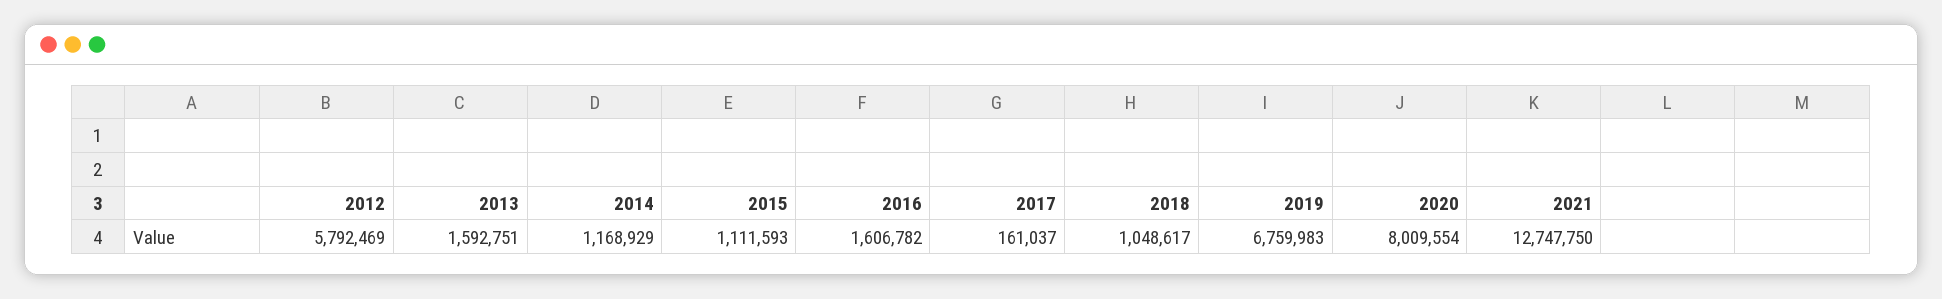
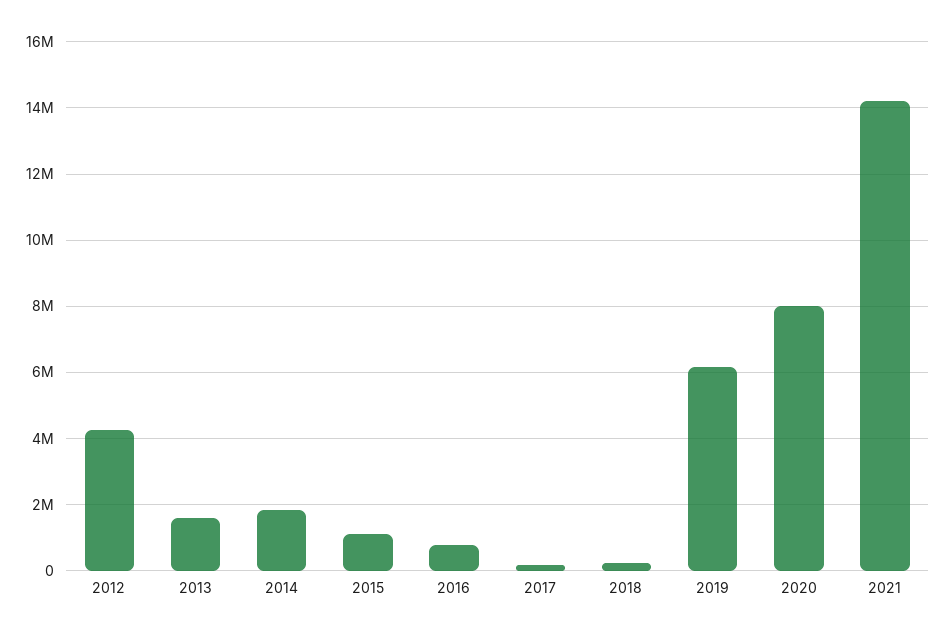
  {
-   "2012": 5792469,
+   "2012": 4200000,
    "2013": 1592751,
-   "2014": 1168929,
+   "2014": 1800000,
    "2015": 1111593,
-   "2016": 1606782,
+   "2016": 800000,
    "2017": 161037,
-   "2018": 1048617,
+   "2018": 200000,
-   "2019": 6759983,
+   "2019": 6200000,
    "2020": 8009554,
-   "2021": 12747750
+   "2021": 14200000
  }

